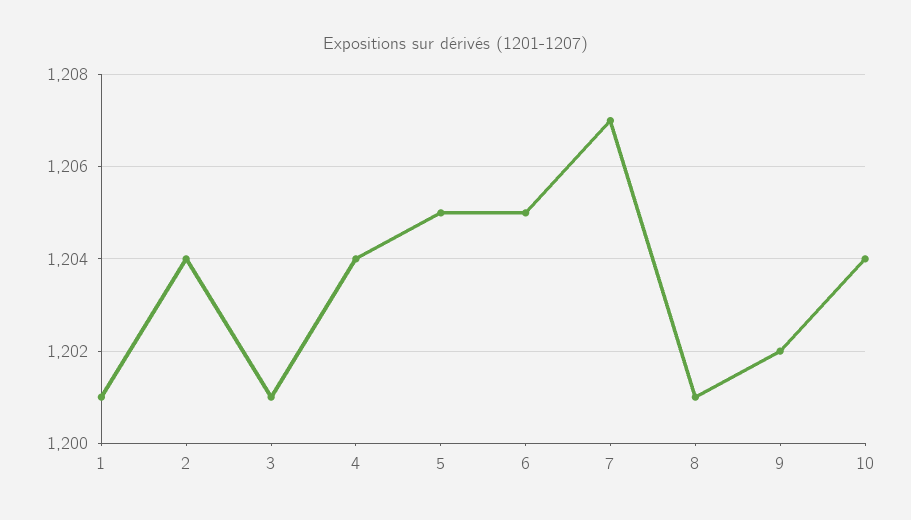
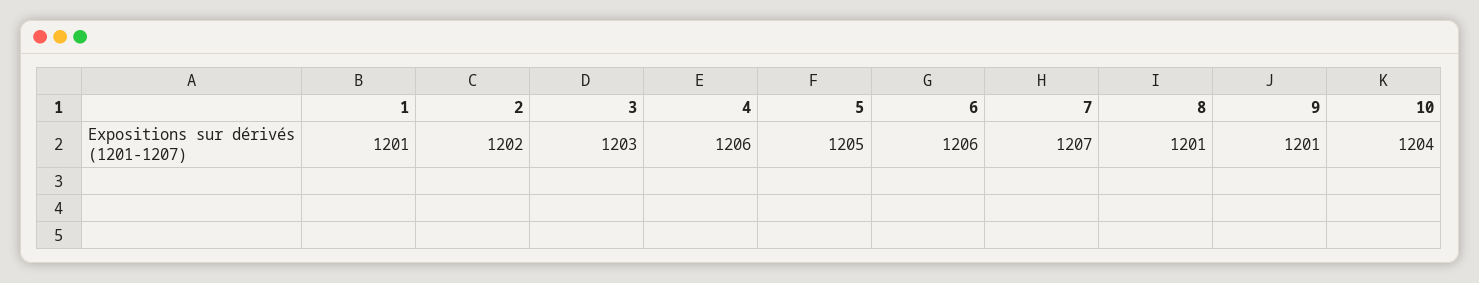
  {
    "1": 1201,
-   "2": 1204,
+   "2": 1202,
-   "3": 1201,
+   "3": 1203,
-   "4": 1204,
+   "4": 1206,
    "5": 1205,
-   "6": 1205,
+   "6": 1206,
    "7": 1207,
    "8": 1201,
-   "9": 1202,
+   "9": 1201,
    "10": 1204
  }

